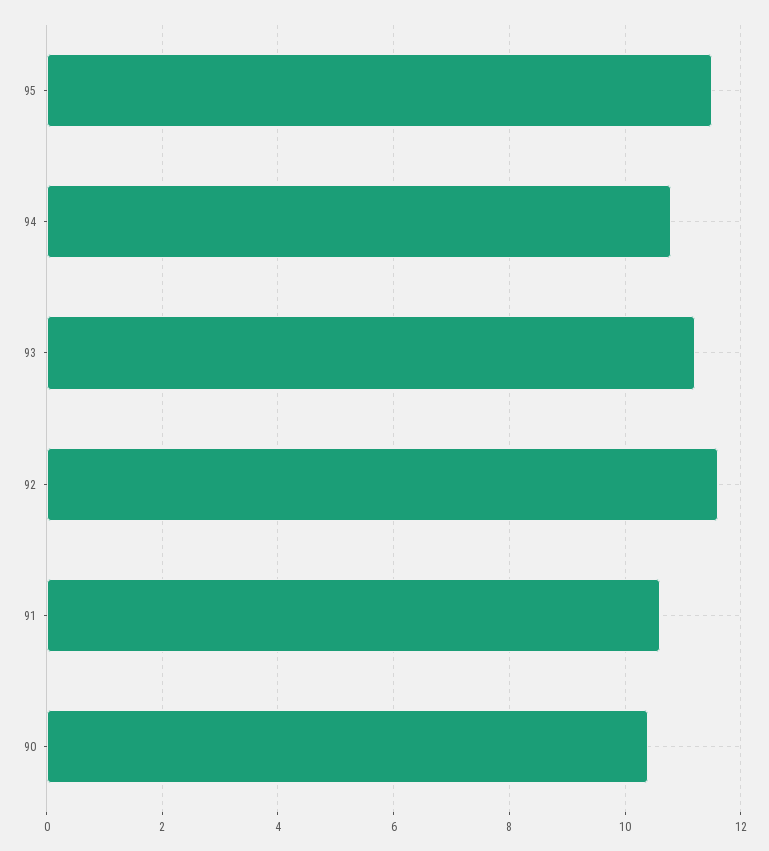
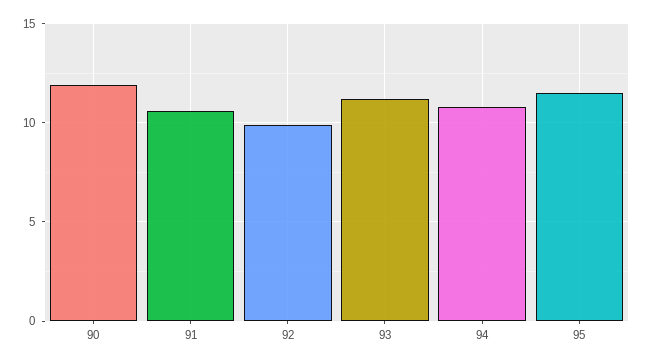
  {
    "95": 11.5,
    "94": 11,
    "93": 11,
-   "92": 11.5,
+   "92": 10,
    "91": 10.5,
-   "90": 10.5
+   "90": 12
  }

